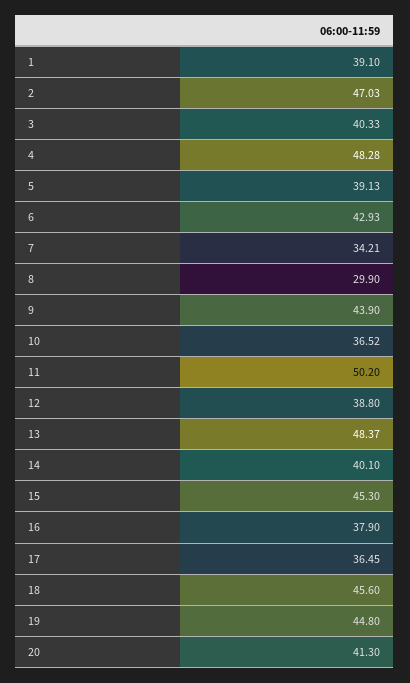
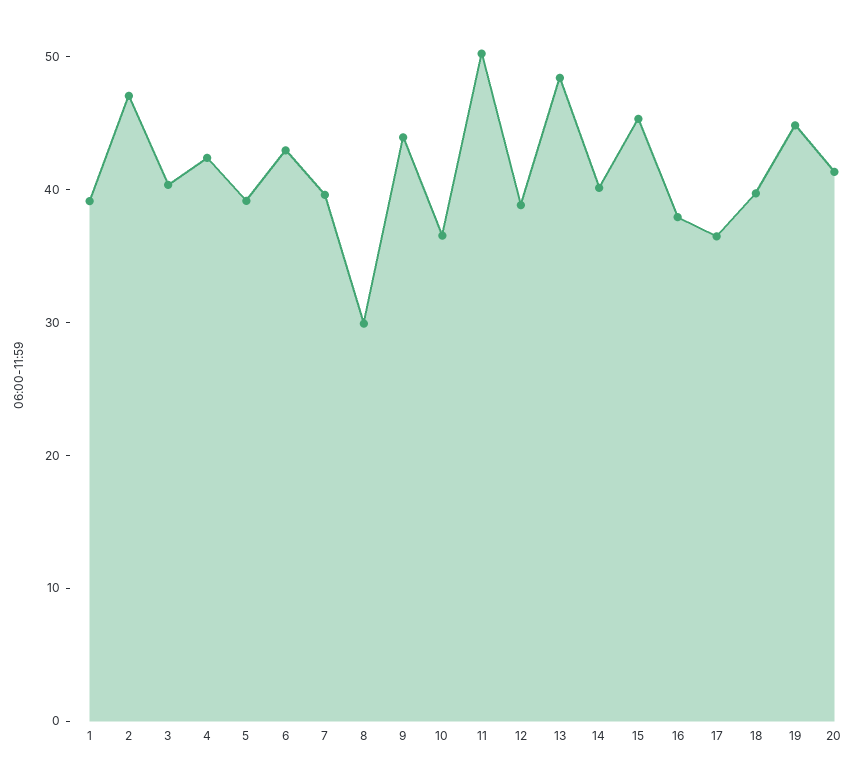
  {
    "1": 39.1,
    "2": 47.03,
    "3": 40.33,
-   "4": 48.28,
+   "4": 42,
    "5": 39.13,
    "6": 42.93,
-   "7": 34.21,
+   "7": 40,
    "8": 29.9,
    "9": 43.9,
    "10": 36.52,
    "11": 50.2,
    "12": 38.8,
    "13": 48.37,
    "14": 40.1,
    "15": 45.3,
    "16": 37.9,
    "17": 36.45,
-   "18": 45.6,
+   "18": 40,
    "19": 44.8,
    "20": 41.3
  }

